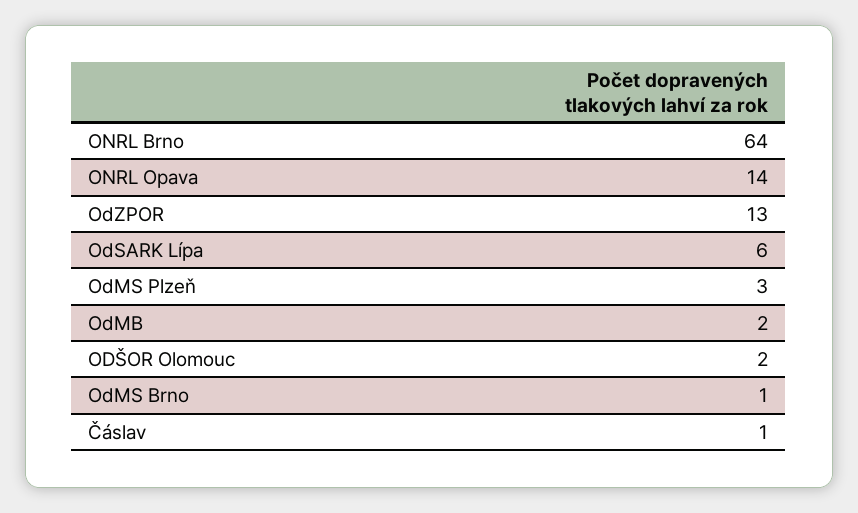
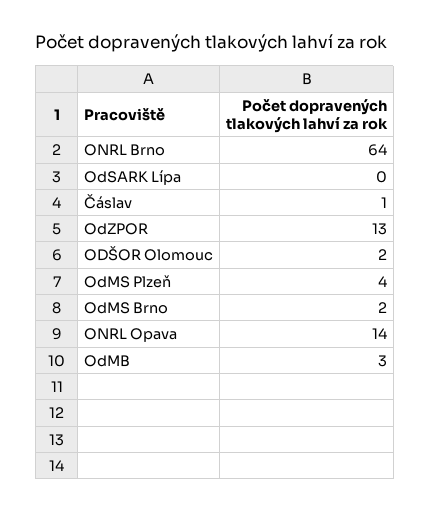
  {
    "ONRL Brno": 64,
    "ONRL Opava": 14,
    "OdZPOR": 13,
-   "OdSARK Lípa": 6,
+   "OdSARK Lípa": 0,
-   "OdMS Plzeň": 3,
+   "OdMS Plzeň": 4,
-   "OdMB": 2,
+   "OdMB": 3,
    "ODŠOR Olomouc": 2,
-   "OdMS Brno": 1,
+   "OdMS Brno": 2,
    "Čáslav": 1
  }

